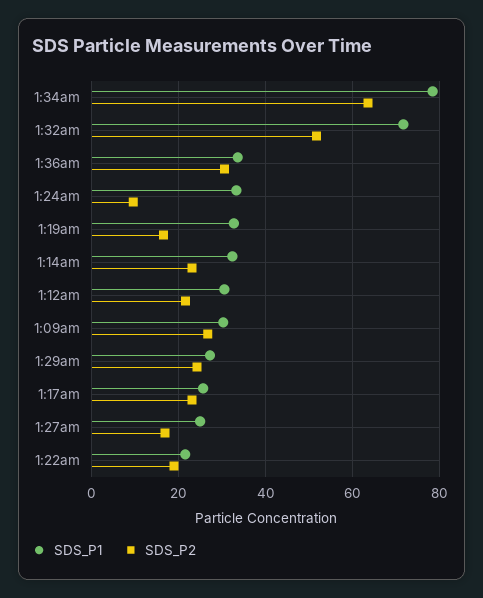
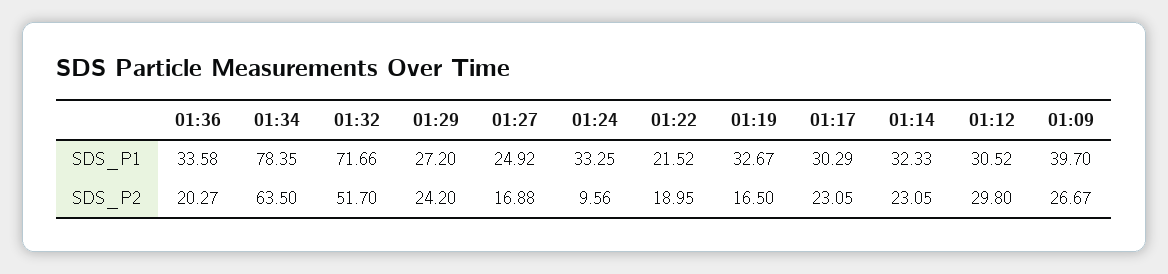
  {
    "SDS_P1": {
      "1:34am": 78.35,
      "1:32am": 71.66,
      "1:36am": 33.58,
      "1:24am": 33.25,
      "1:19am": 32.67,
      "1:14am": 32.33,
      "1:12am": 30.52,
-     "1:09am": 30,
+     "1:09am": 39.7,
      "1:29am": 27.2,
-     "1:17am": 26,
+     "1:17am": 30.29,
      "1:27am": 24.92,
      "1:22am": 21.52
    },
    "SDS_P2": {
      "1:34am": 63.5,
      "1:32am": 51.7,
-     "1:36am": 30,
+     "1:36am": 20.27,
      "1:24am": 9.56,
      "1:19am": 16.5,
      "1:14am": 23.05,
-     "1:12am": 22,
+     "1:12am": 29.8,
      "1:09am": 26.67,
      "1:29am": 24.2,
      "1:17am": 23.05,
      "1:27am": 16.88,
      "1:22am": 18.95
    }
  }

